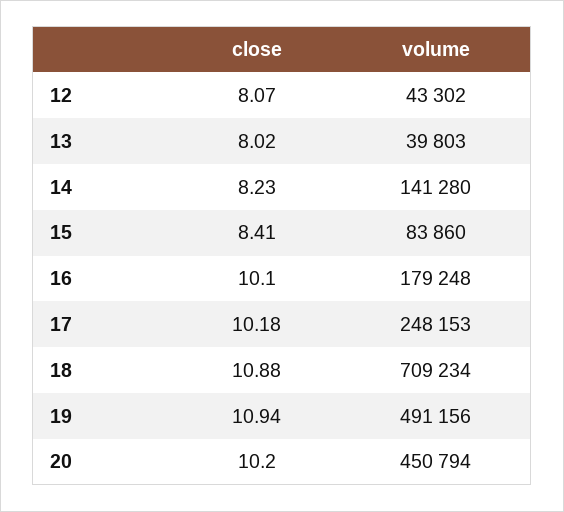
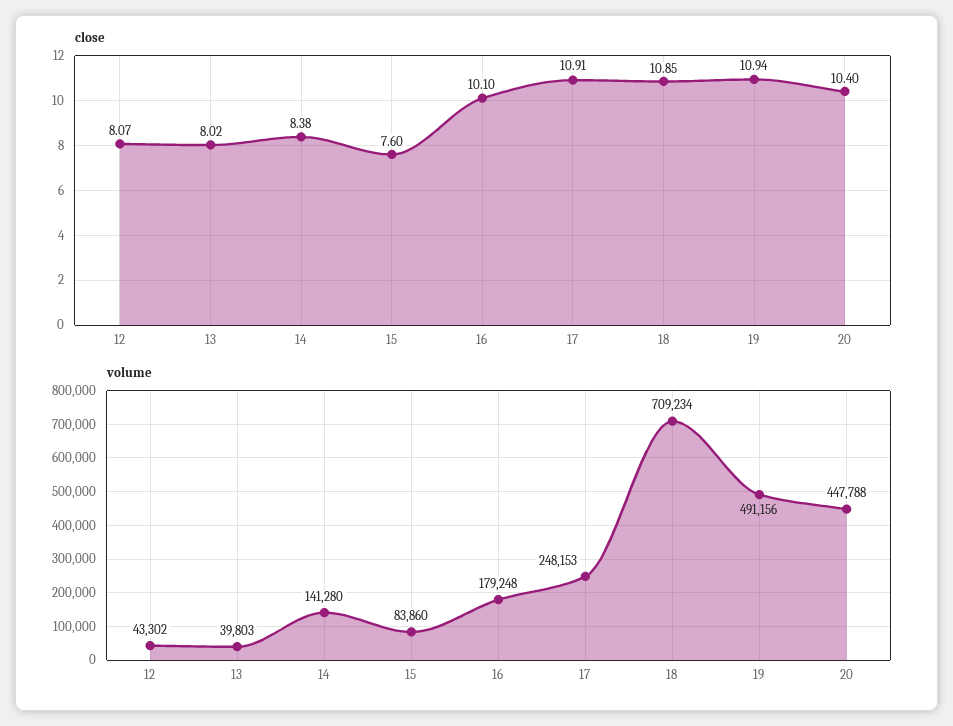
  {
    "close": {
      "12": 8.07,
      "13": 8.02,
-     "14": 8.23,
+     "14": 8.38,
-     "15": 8.41,
+     "15": 7.6,
      "16": 10.1,
-     "17": 10.18,
+     "17": 10.91,
-     "18": 10.88,
+     "18": 10.85,
      "19": 10.94,
-     "20": 10.2
+     "20": 10.4
    },
    "volume": {
      "12": 43302,
      "13": 39803,
      "14": 141280,
      "15": 83860,
      "16": 179248,
      "17": 248153,
      "18": 709234,
      "19": 491156,
-     "20": 450794
+     "20": 447788
    }
  }

